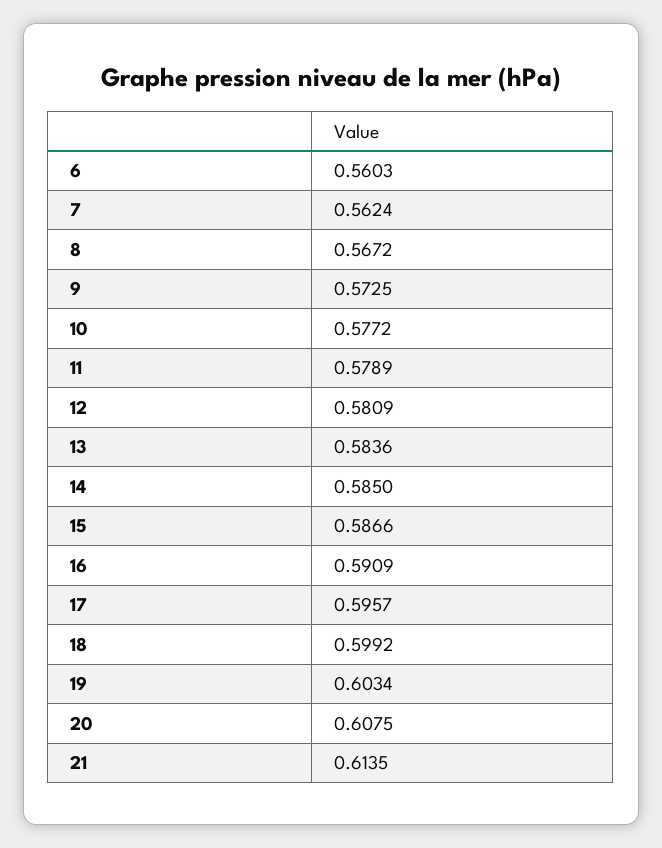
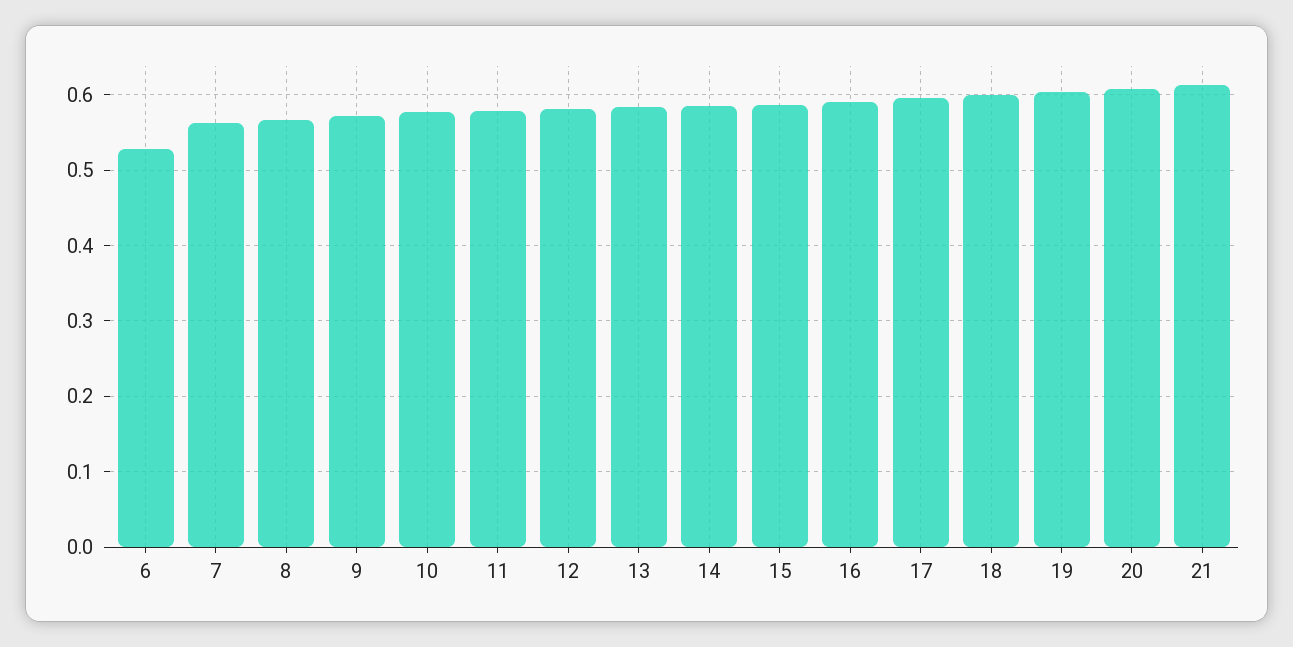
  {
-   "6": 0.5603,
+   "6": 0.53,
    "7": 0.5624,
    "8": 0.5672,
    "9": 0.5725,
    "10": 0.5772,
    "11": 0.5789,
    "12": 0.5809,
    "13": 0.5836,
    "14": 0.585,
    "15": 0.5866,
    "16": 0.5909,
    "17": 0.5957,
    "18": 0.5992,
    "19": 0.6034,
    "20": 0.6075,
    "21": 0.6135
  }

